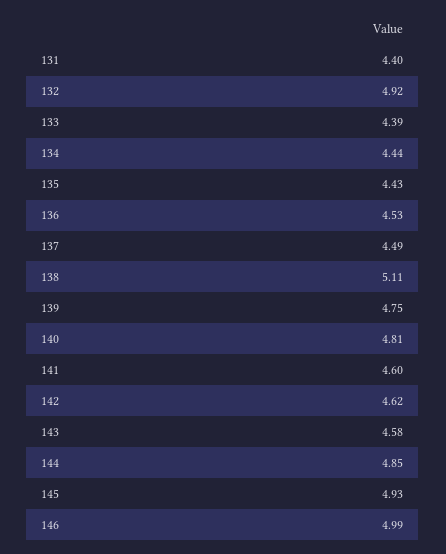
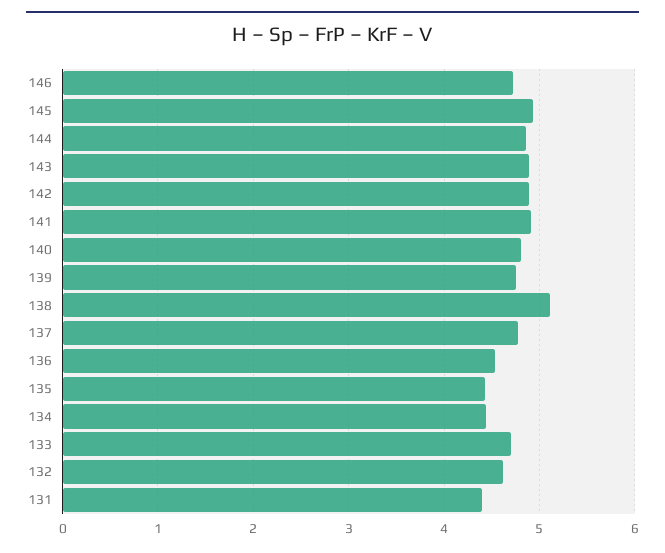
  {
    "131": 4.4,
-   "132": 4.92,
+   "132": 4.6,
-   "133": 4.39,
+   "133": 4.7,
    "134": 4.44,
    "135": 4.43,
    "136": 4.53,
-   "137": 4.49,
+   "137": 4.8,
    "138": 5.11,
    "139": 4.75,
    "140": 4.81,
-   "141": 4.6,
+   "141": 4.9,
-   "142": 4.62,
+   "142": 4.9,
-   "143": 4.58,
+   "143": 4.9,
    "144": 4.85,
    "145": 4.93,
-   "146": 4.99
+   "146": 4.7
  }

